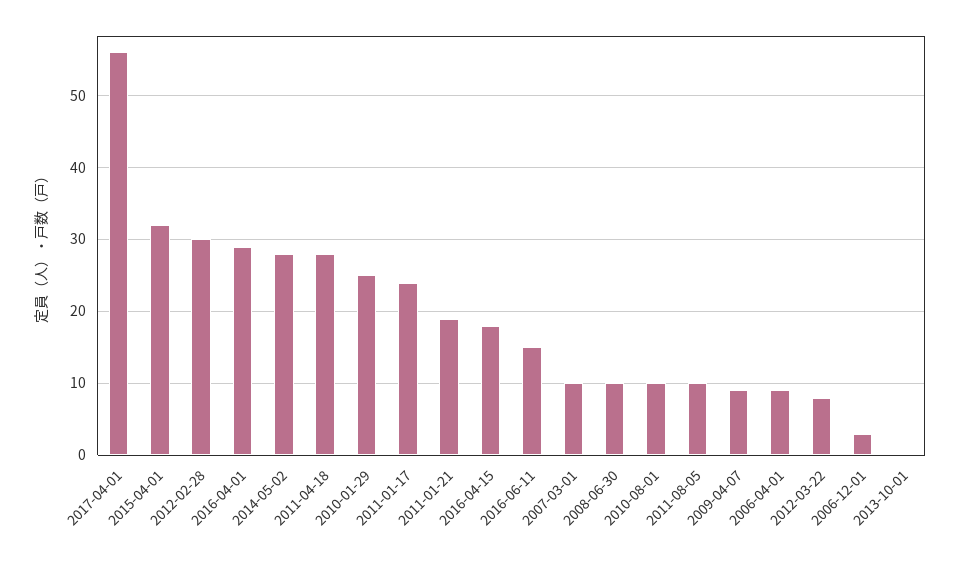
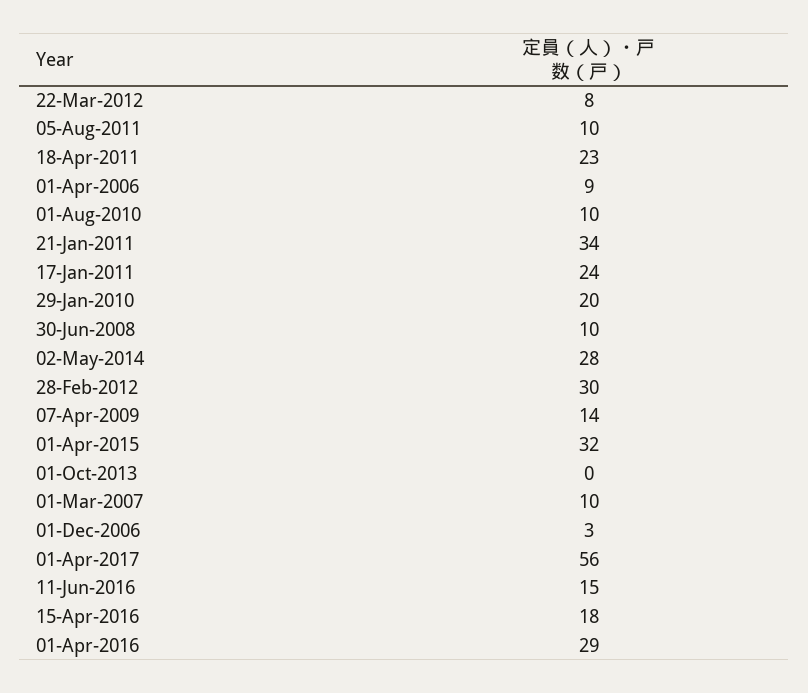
  {
    "2017-04-01": 56,
    "2015-04-01": 32,
    "2012-02-28": 30,
    "2016-04-01": 29,
    "2014-05-02": 28,
-   "2011-04-18": 28,
+   "2011-04-18": 23,
-   "2010-01-29": 25,
+   "2010-01-29": 20,
    "2011-01-17": 24,
-   "2011-01-21": 19,
+   "2011-01-21": 34,
    "2016-04-15": 18,
    "2016-06-11": 15,
    "2007-03-01": 10,
    "2008-06-30": 10,
    "2010-08-01": 10,
    "2011-08-05": 10,
-   "2009-04-07": 9,
+   "2009-04-07": 14,
    "2006-04-01": 9,
    "2012-03-22": 8,
    "2006-12-01": 3,
    "2013-10-01": 0
  }

